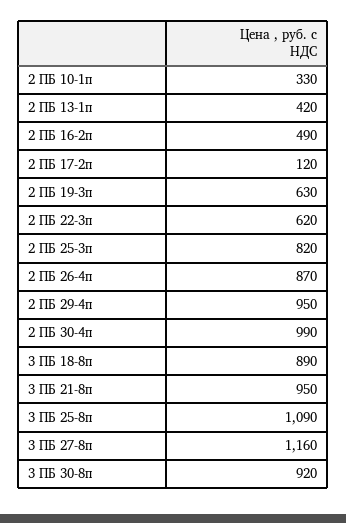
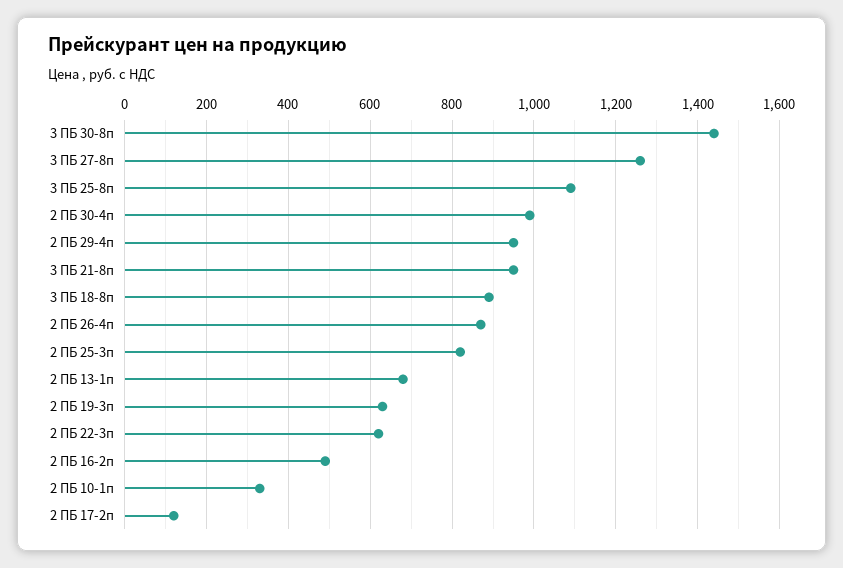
  {
    "2 ПБ 10-1п": 330,
-   "2 ПБ 13-1п": 420,
+   "2 ПБ 13-1п": 680,
    "2 ПБ 16-2п": 490,
    "2 ПБ 17-2п": 120,
    "2 ПБ 19-3п": 630,
    "2 ПБ 22-3п": 620,
    "2 ПБ 25-3п": 820,
    "2 ПБ 26-4п": 870,
    "2 ПБ 29-4п": 950,
    "2 ПБ 30-4п": 990,
    "3 ПБ 18-8п": 890,
    "3 ПБ 21-8п": 950,
    "3 ПБ 25-8п": 1090,
-   "3 ПБ 27-8п": 1160,
+   "3 ПБ 27-8п": 1260,
-   "3 ПБ 30-8п": 920
+   "3 ПБ 30-8п": 1440
  }

